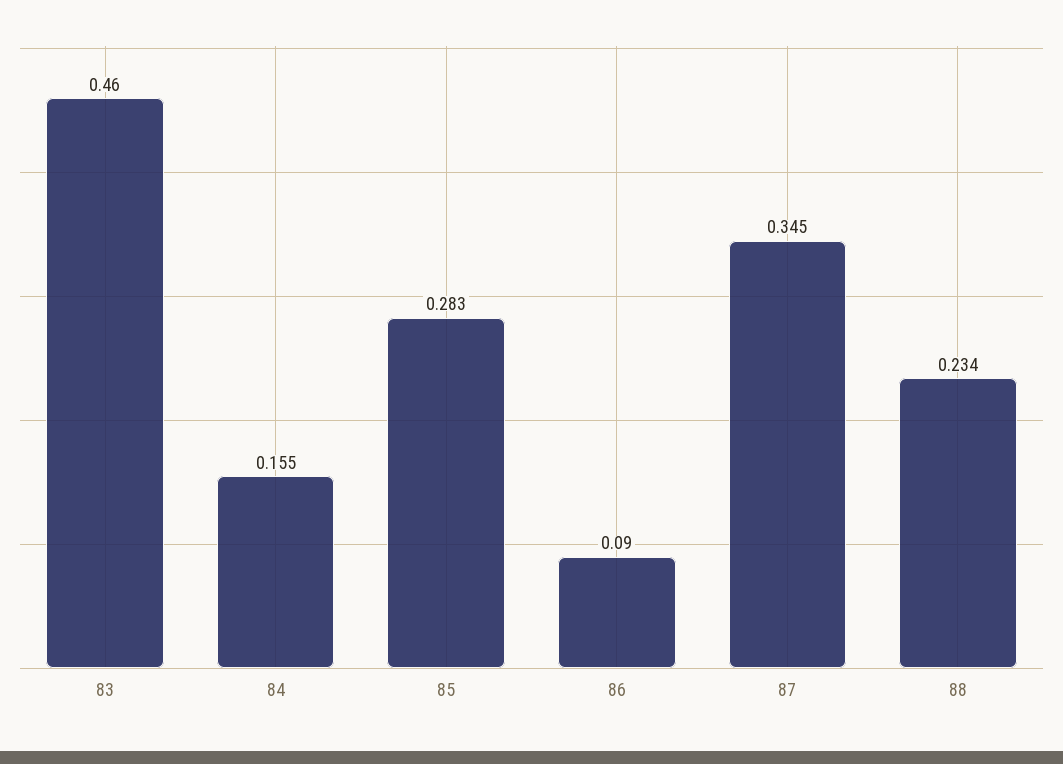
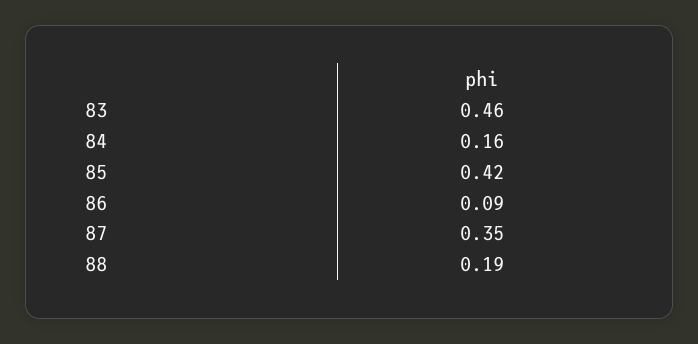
  {
    "83": 0.46,
    "84": 0.155,
-   "85": 0.283,
+   "85": 0.42,
    "86": 0.09,
    "87": 0.345,
-   "88": 0.234
+   "88": 0.19
  }

